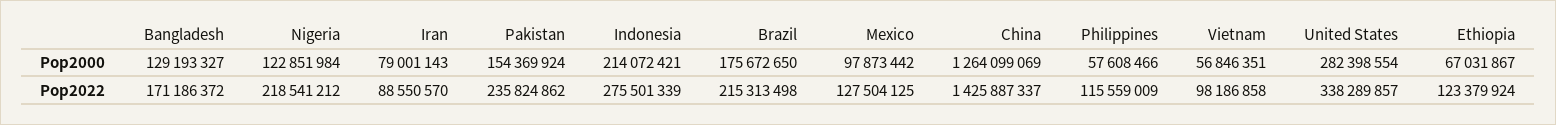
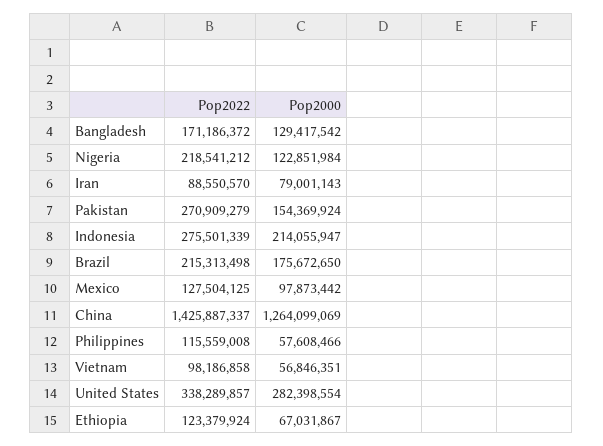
  {
    "Bangladesh": {
-     "Pop2000": 129193327,
+     "Pop2000": 129417542,
      "Pop2022": 171186372
    },
    "Nigeria": {
      "Pop2000": 122851984,
      "Pop2022": 218541212
    },
    "Iran": {
      "Pop2000": 79001143,
      "Pop2022": 88550570
    },
    "Pakistan": {
      "Pop2000": 154369924,
-     "Pop2022": 235824862
+     "Pop2022": 270909279
    },
    "Indonesia": {
-     "Pop2000": 214072421,
+     "Pop2000": 214055947,
      "Pop2022": 275501339
    },
    "Brazil": {
      "Pop2000": 175672650,
      "Pop2022": 215313498
    },
    "Mexico": {
      "Pop2000": 97873442,
      "Pop2022": 127504125
    },
    "China": {
      "Pop2000": 1264099069,
      "Pop2022": 1425887337
    },
    "Philippines": {
      "Pop2000": 57608466,
-     "Pop2022": 115559009
+     "Pop2022": 115559008
    },
    "Vietnam": {
      "Pop2000": 56846351,
      "Pop2022": 98186858
    },
    "United States": {
      "Pop2000": 282398554,
      "Pop2022": 338289857
    },
    "Ethiopia": {
      "Pop2000": 67031867,
      "Pop2022": 123379924
    }
  }

